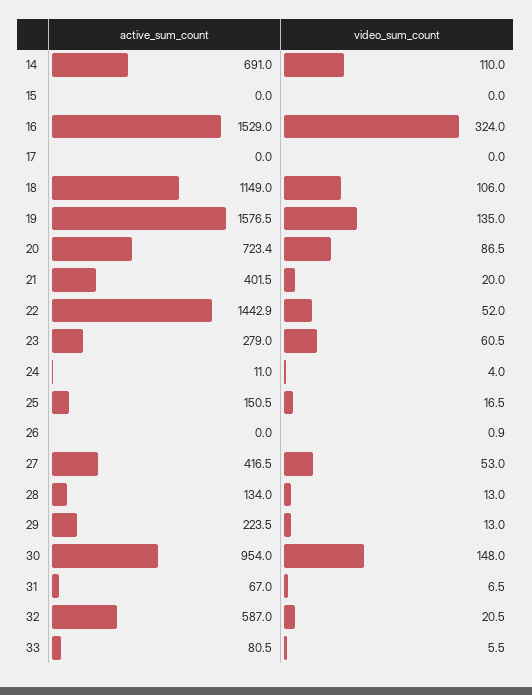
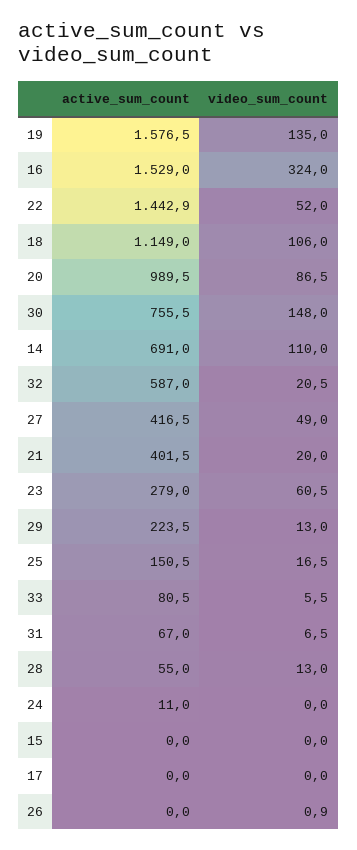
  {
    "active_sum_count": {
      "14": 691,
      "15": 0,
      "16": 1529,
      "17": 0,
      "18": 1149,
      "19": 1576.5,
-     "20": 723.4,
+     "20": 989.5,
      "21": 401.5,
      "22": 1442.9,
      "23": 279,
      "24": 11,
      "25": 150.5,
      "26": 0,
      "27": 416.5,
-     "28": 134,
+     "28": 55,
      "29": 223.5,
-     "30": 954,
+     "30": 755.5,
      "31": 67,
      "32": 587,
      "33": 80.5
    },
    "video_sum_count": {
      "14": 110,
      "15": 0,
      "16": 324,
      "17": 0,
      "18": 106,
      "19": 135,
      "20": 86.5,
      "21": 20,
      "22": 52,
      "23": 60.5,
-     "24": 4,
+     "24": 0,
      "25": 16.5,
      "26": 0.9,
-     "27": 53,
+     "27": 49,
      "28": 13,
      "29": 13,
      "30": 148,
      "31": 6.5,
      "32": 20.5,
      "33": 5.5
    }
  }

